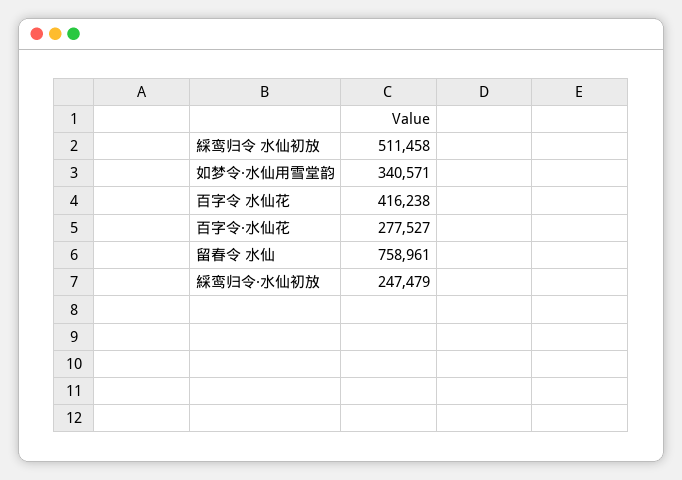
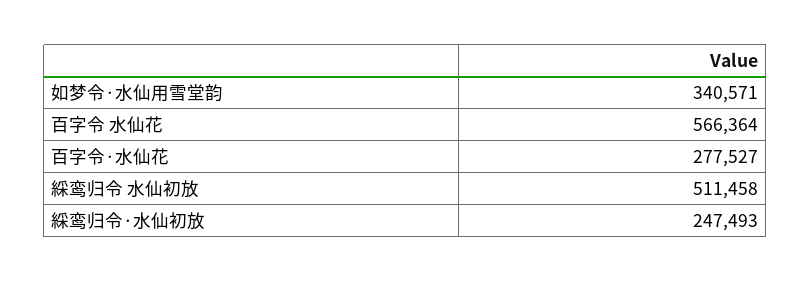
  {
    "綵鸾归令 水仙初放": 511458,
    "如梦令·水仙用雪堂韵": 340571,
-   "百字令 水仙花": 416238,
+   "百字令 水仙花": 566364,
    "百字令·水仙花": 277527,
-   "留春令 水仙": 758961,
-   "綵鸾归令·水仙初放": 247479
+   "綵鸾归令·水仙初放": 247493
  }

